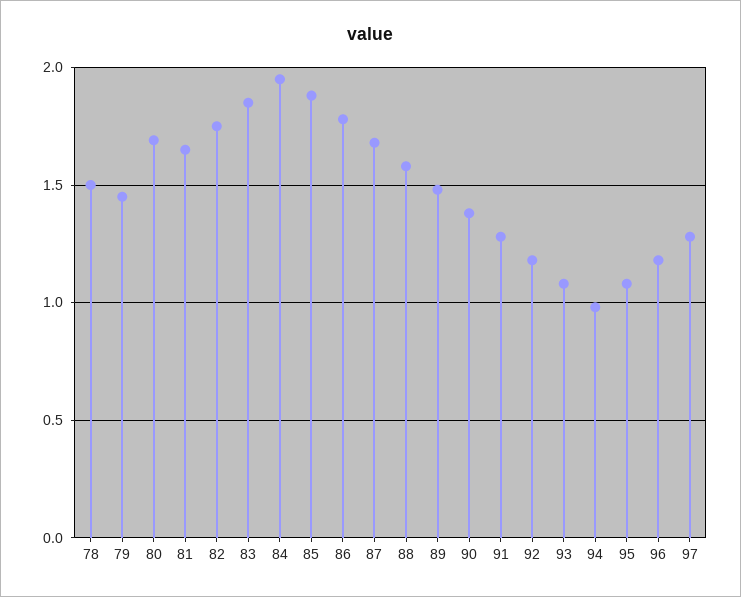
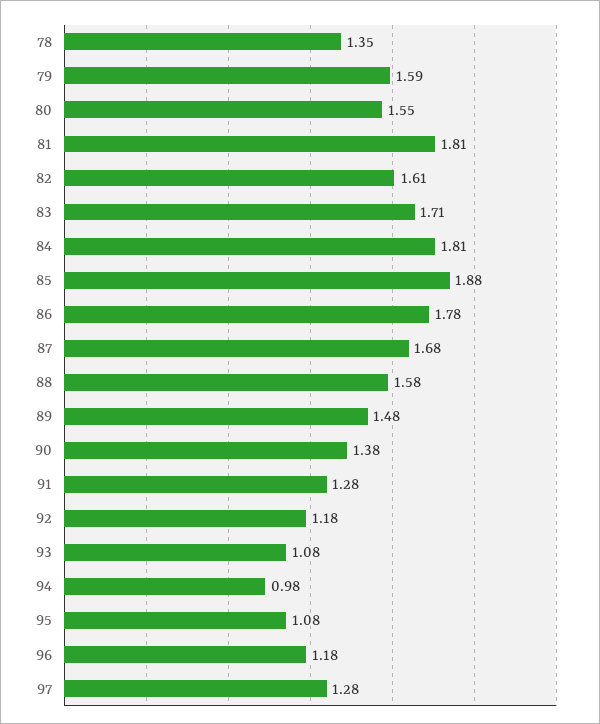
  {
-   "78": 1.5,
+   "78": 1.35,
-   "79": 1.45,
+   "79": 1.59,
-   "80": 1.7,
+   "80": 1.55,
-   "81": 1.65,
+   "81": 1.81,
-   "82": 1.75,
+   "82": 1.61,
-   "83": 1.85,
+   "83": 1.71,
-   "84": 1.95,
+   "84": 1.81,
    "85": 1.88,
    "86": 1.78,
    "87": 1.68,
    "88": 1.58,
    "89": 1.48,
    "90": 1.38,
    "91": 1.28,
    "92": 1.18,
    "93": 1.08,
    "94": 0.98,
    "95": 1.08,
    "96": 1.18,
    "97": 1.28
  }

